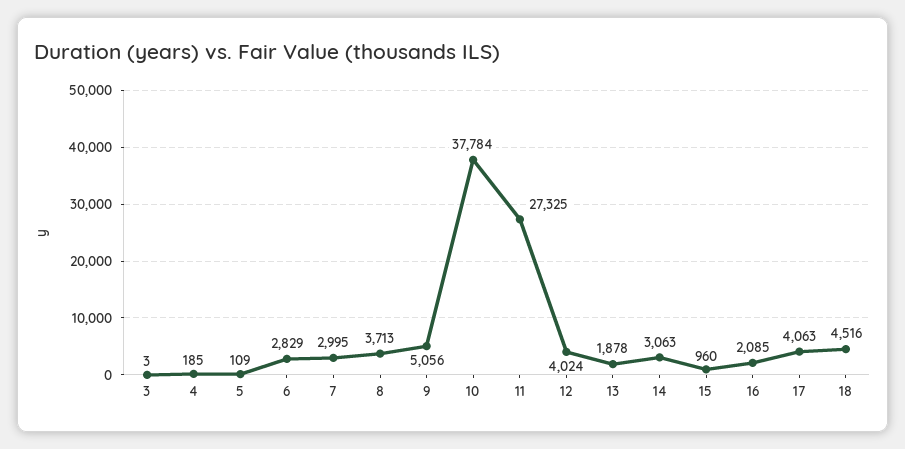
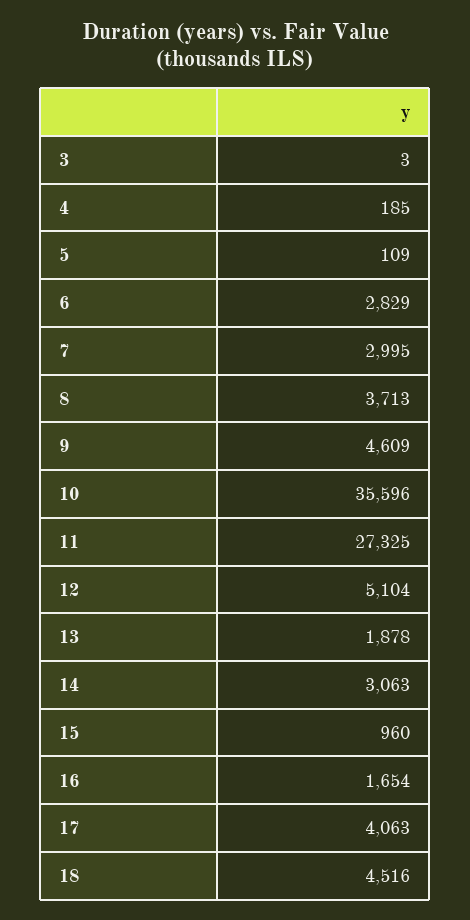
  {
    "3": 3,
    "4": 185,
    "5": 109,
    "6": 2829,
    "7": 2995,
    "8": 3713,
-   "9": 5056,
+   "9": 4609,
-   "10": 37784,
+   "10": 35596,
    "11": 27325,
-   "12": 4024,
+   "12": 5104,
    "13": 1878,
    "14": 3063,
    "15": 960,
-   "16": 2085,
+   "16": 1654,
    "17": 4063,
    "18": 4516
  }

